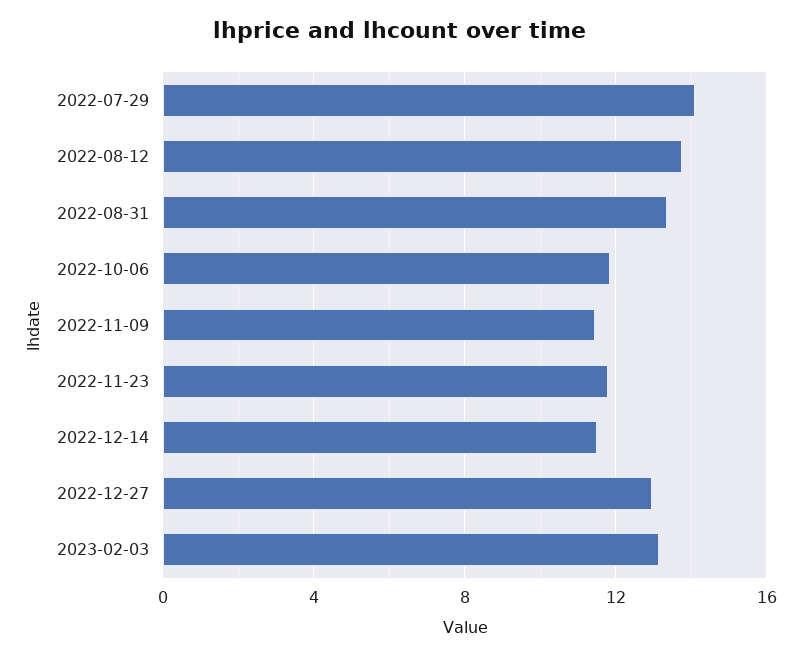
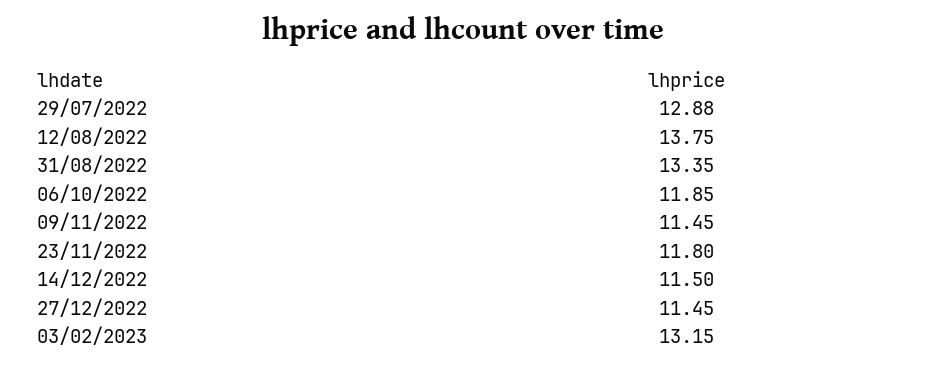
  {
-   "2022-07-29": 14,
+   "2022-07-29": 12.88,
    "2022-08-12": 13.75,
    "2022-08-31": 13.35,
    "2022-10-06": 11.85,
    "2022-11-09": 11.45,
    "2022-11-23": 11.8,
    "2022-12-14": 11.5,
-   "2022-12-27": 13,
+   "2022-12-27": 11.45,
    "2023-02-03": 13.15
  }

